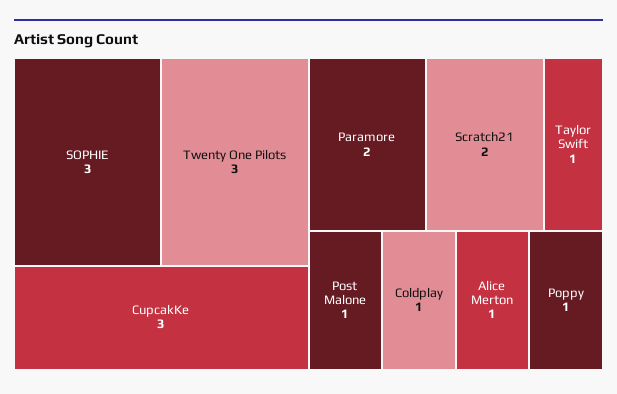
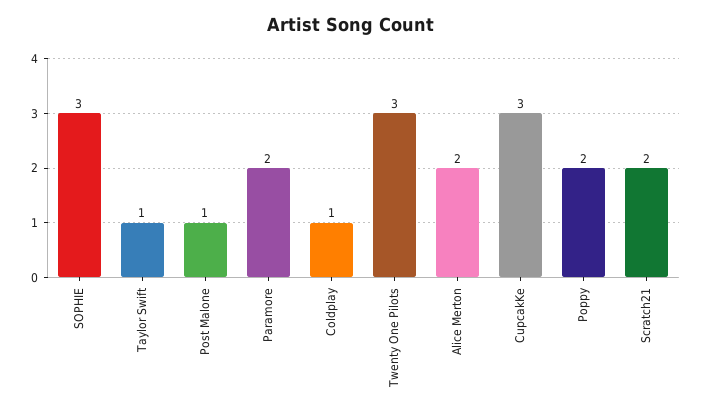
  {
    "SOPHIE": 3,
    "Twenty One Pilots": 3,
    "CupcakKe": 3,
    "Paramore": 2,
    "Scratch21": 2,
    "Taylor Swift": 1,
    "Post Malone": 1,
    "Coldplay": 1,
-   "Alice Merton": 1,
+   "Alice Merton": 2,
-   "Poppy": 1
+   "Poppy": 2
  }

